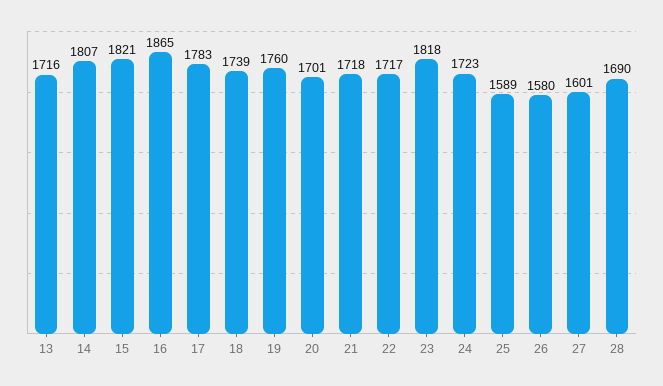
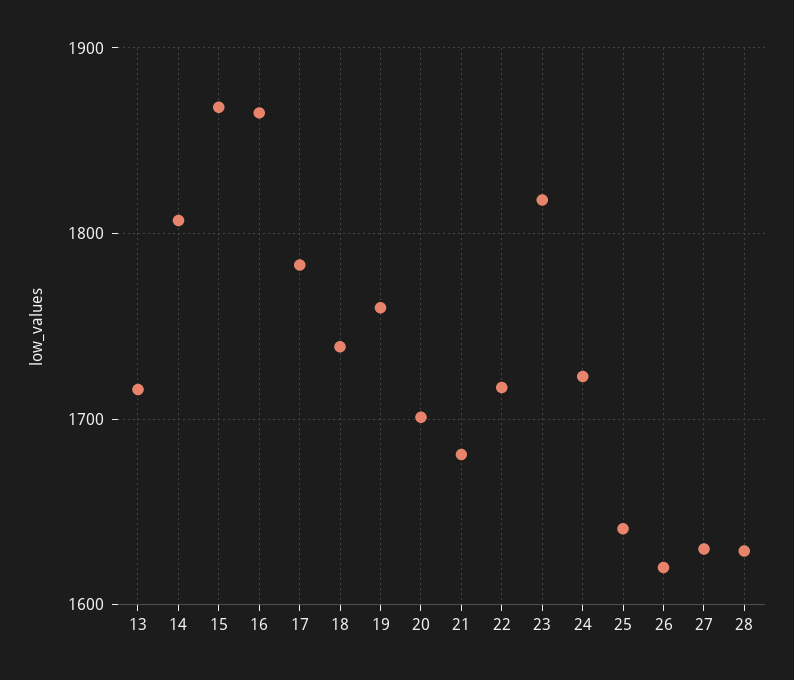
  {
    "13": 1716,
    "14": 1807,
-   "15": 1821,
+   "15": 1870,
    "16": 1865,
    "17": 1783,
    "18": 1739,
    "19": 1760,
    "20": 1701,
-   "21": 1718,
+   "21": 1680,
    "22": 1717,
    "23": 1818,
    "24": 1723,
-   "25": 1589,
+   "25": 1640,
-   "26": 1580,
+   "26": 1620,
-   "27": 1601,
+   "27": 1630,
-   "28": 1690
+   "28": 1630
  }

